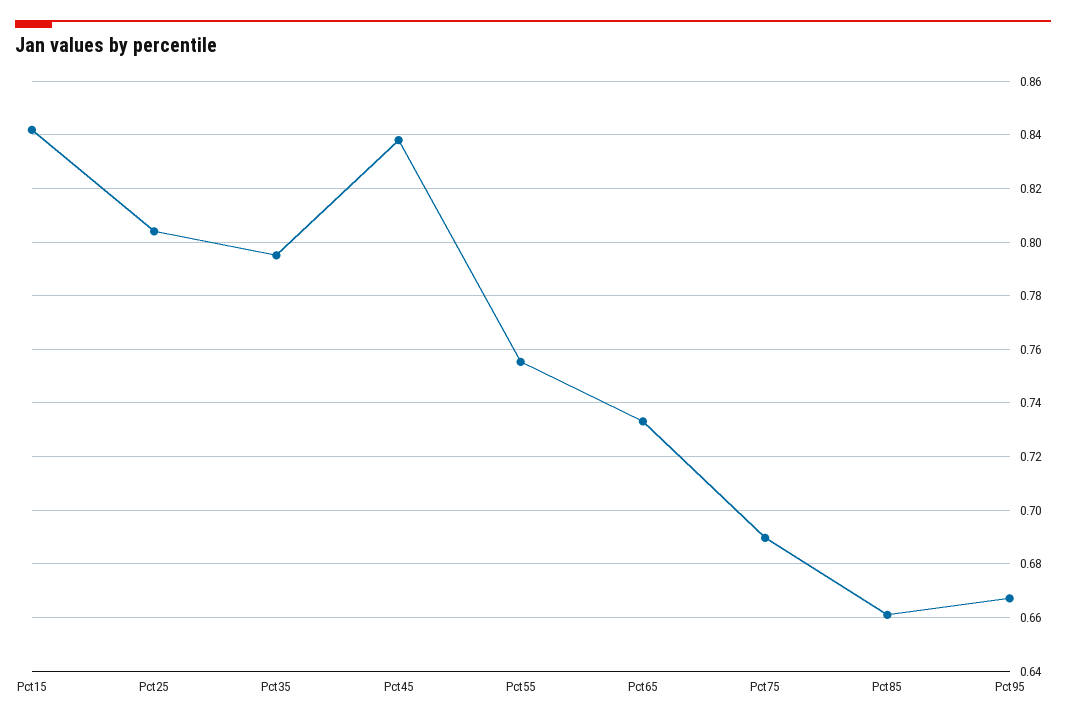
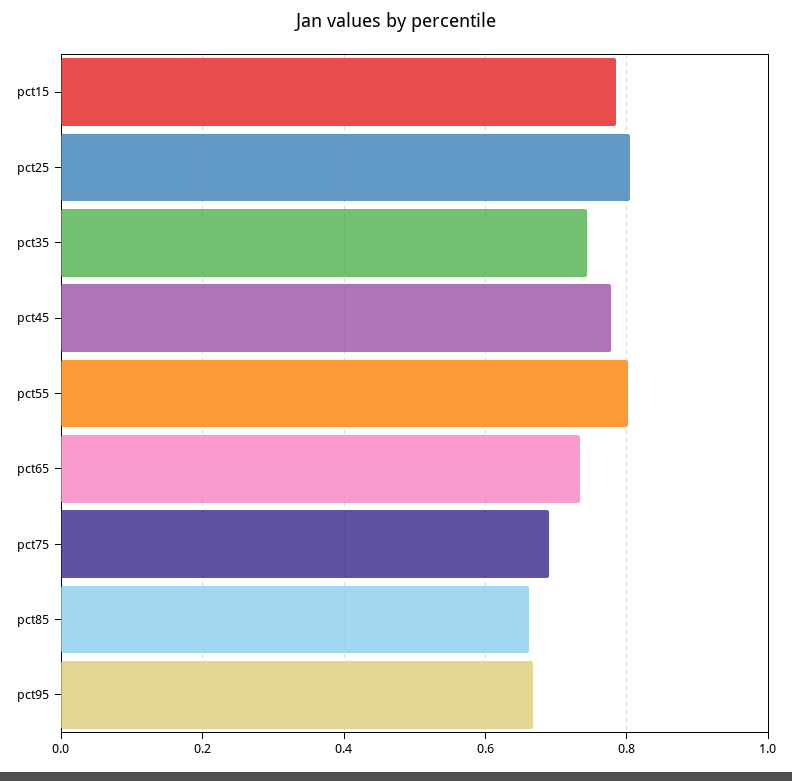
  {
-   "Pct15": 0.8425,
+   "Pct15": 0.78,
    "Pct25": 0.805,
-   "Pct35": 0.795,
+   "Pct35": 0.74,
-   "Pct45": 0.8375,
+   "Pct45": 0.78,
-   "Pct55": 0.755,
+   "Pct55": 0.8,
    "Pct65": 0.7325,
    "Pct75": 0.69,
    "Pct85": 0.66,
    "Pct95": 0.6675
  }

